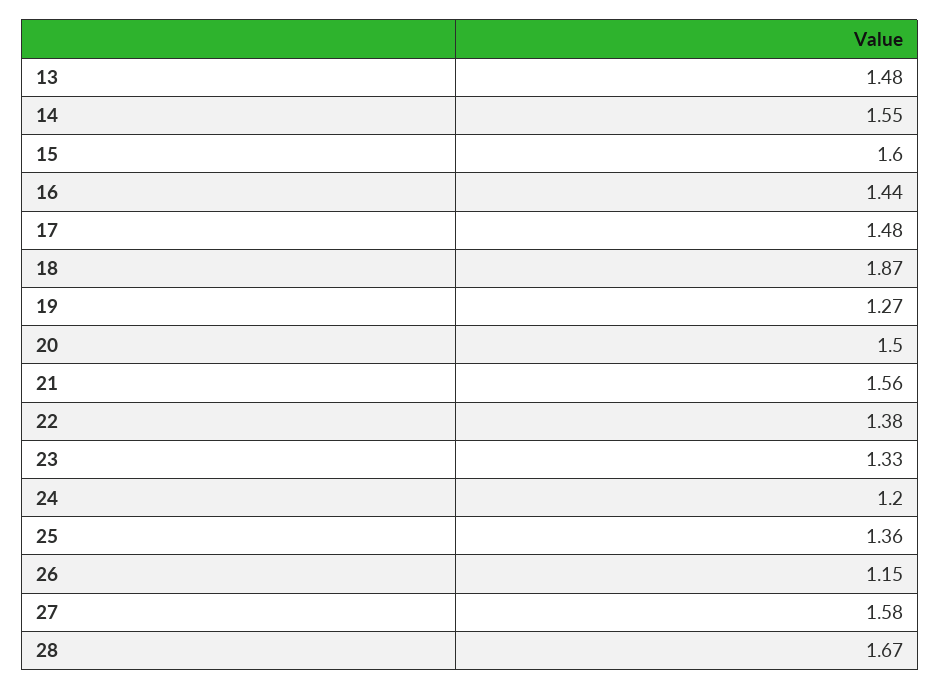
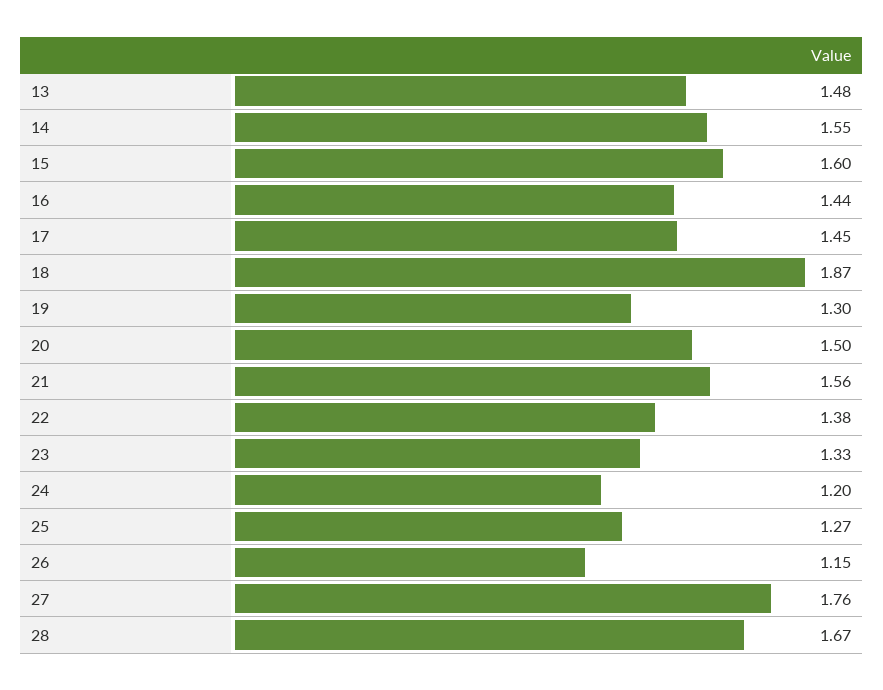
  {
    "13": 1.48,
    "14": 1.55,
    "15": 1.6,
    "16": 1.44,
-   "17": 1.48,
+   "17": 1.45,
    "18": 1.87,
-   "19": 1.27,
+   "19": 1.3,
    "20": 1.5,
    "21": 1.56,
    "22": 1.38,
    "23": 1.33,
    "24": 1.2,
-   "25": 1.36,
+   "25": 1.27,
    "26": 1.15,
-   "27": 1.58,
+   "27": 1.76,
    "28": 1.67
  }

